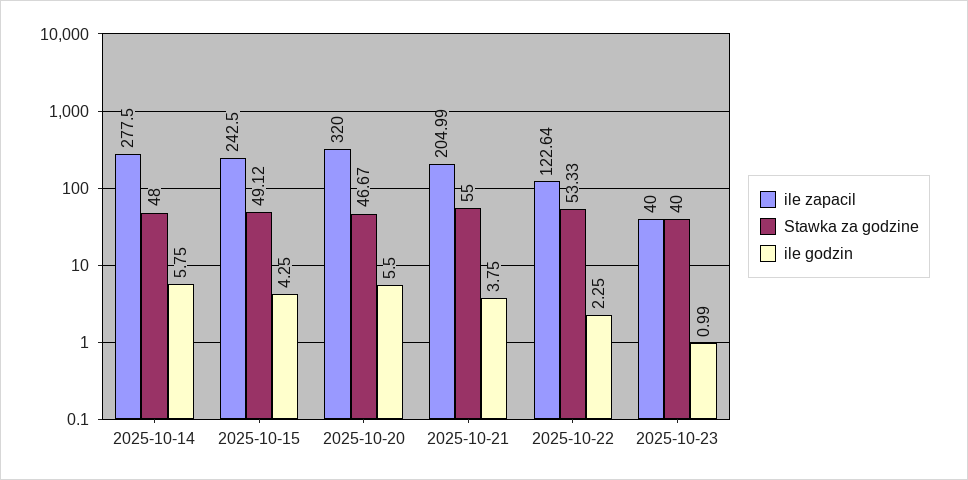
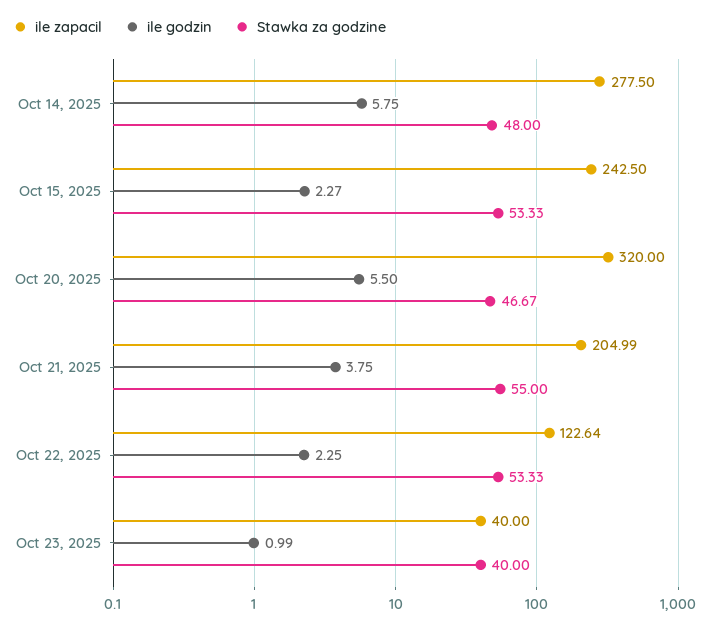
  {
    "ile zapacil": {
      "2025-10-14": 277.5,
      "2025-10-15": 242.5,
      "2025-10-20": 320,
      "2025-10-21": 204.99,
      "2025-10-22": 122.64,
      "2025-10-23": 40
    },
    "Stawka za godzine": {
      "2025-10-14": 48,
-     "2025-10-15": 49.12,
+     "2025-10-15": 53.33,
      "2025-10-20": 46.67,
      "2025-10-21": 55,
      "2025-10-22": 53.33,
      "2025-10-23": 40
    },
    "ile godzin": {
      "2025-10-14": 5.75,
-     "2025-10-15": 4.25,
+     "2025-10-15": 2.27,
      "2025-10-20": 5.5,
      "2025-10-21": 3.75,
      "2025-10-22": 2.25,
      "2025-10-23": 0.99
    }
  }

